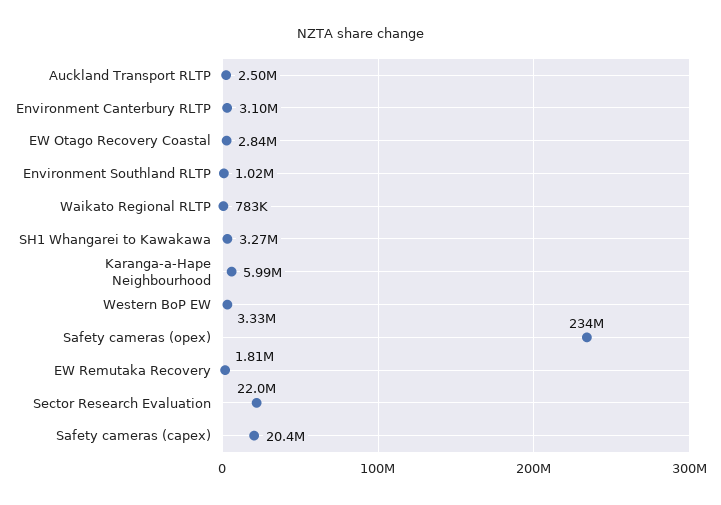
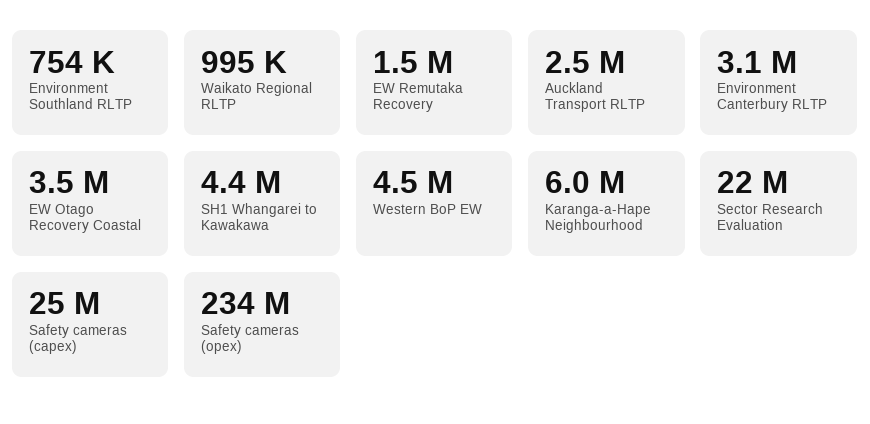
  {
    "Auckland Transport RLTP": 2500000,
    "Environment Canterbury RLTP": 3100000,
-   "EW Otago Recovery Coastal": 2840000,
+   "EW Otago Recovery Coastal": 3500000,
-   "Environment Southland RLTP": 1020000,
+   "Environment Southland RLTP": 754000,
-   "Waikato Regional RLTP": 783000,
+   "Waikato Regional RLTP": 995000,
-   "SH1 Whangarei to Kawakawa": 3270000,
+   "SH1 Whangarei to Kawakawa": 4400000,
    "Karanga-a-Hape Neighbourhood": 5990000,
-   "Western BoP EW": 3330000,
+   "Western BoP EW": 4500000,
    "Safety cameras (opex)": 234000000,
-   "EW Remutaka Recovery": 1810000,
+   "EW Remutaka Recovery": 1500000,
    "Sector Research Evaluation": 22000000,
-   "Safety cameras (capex)": 20400000
+   "Safety cameras (capex)": 25000000
  }

